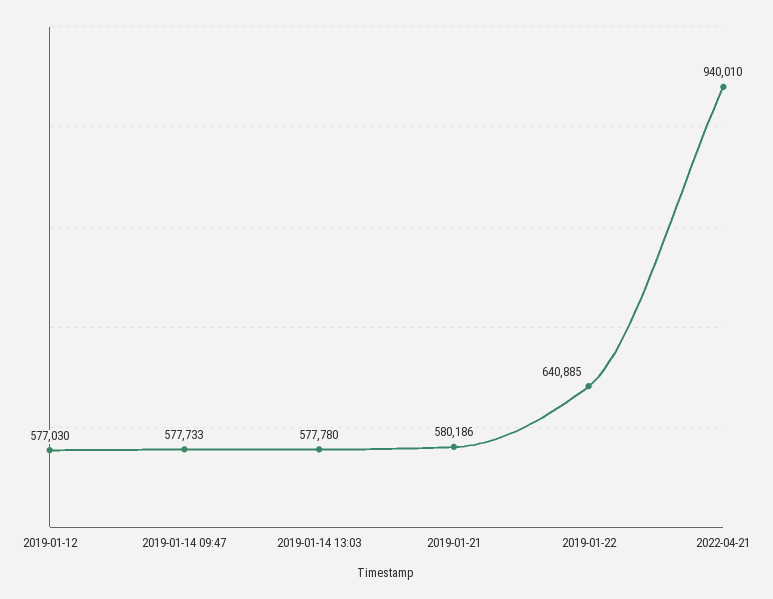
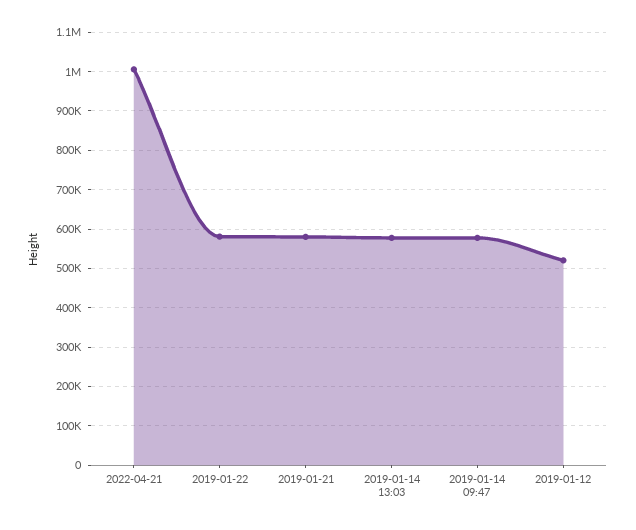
  {
-   "2019-01-12": 577030,
+   "2019-01-12": 520000,
    "2019-01-14 09:47": 577733,
    "2019-01-14 13:03": 577780,
    "2019-01-21": 580186,
-   "2019-01-22": 640885,
+   "2019-01-22": 580000,
-   "2022-04-21": 940010
+   "2022-04-21": 1000000
  }

